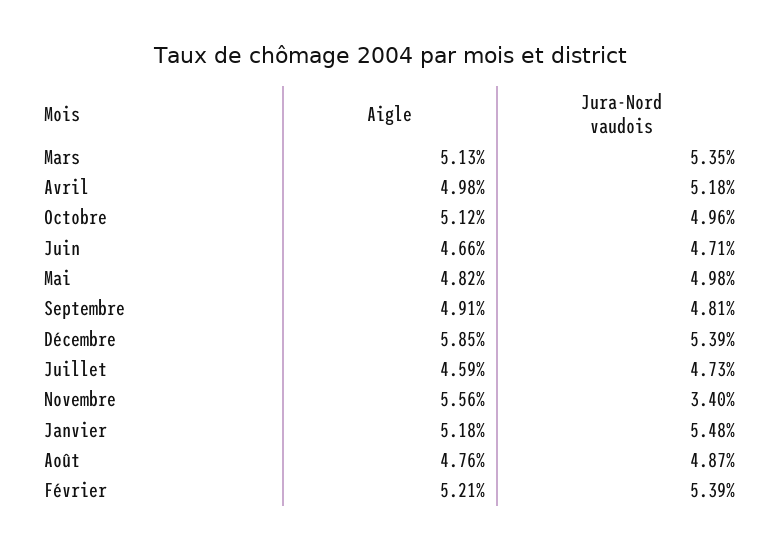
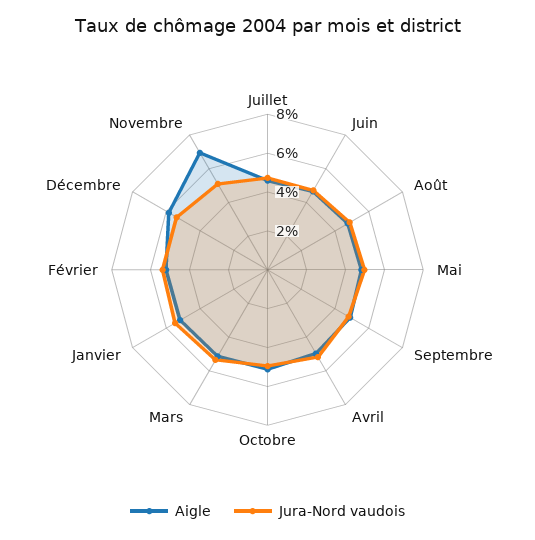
  {
    "Aigle": {
      "Mars": 5.13,
      "Avril": 4.98,
      "Octobre": 5.12,
      "Juin": 4.66,
      "Mai": 4.82,
      "Septembre": 4.91,
      "Décembre": 5.85,
      "Juillet": 4.59,
-     "Novembre": 5.56,
+     "Novembre": 7,
      "Janvier": 5.18,
      "Août": 4.76,
      "Février": 5.21
    },
    "Jura-Nord vaudois": {
      "Mars": 5.35,
      "Avril": 5.18,
      "Octobre": 4.96,
      "Juin": 4.71,
      "Mai": 4.98,
      "Septembre": 4.81,
      "Décembre": 5.39,
      "Juillet": 4.73,
-     "Novembre": 3.4,
+     "Novembre": 5,
      "Janvier": 5.48,
      "Août": 4.87,
      "Février": 5.39
    }
  }

